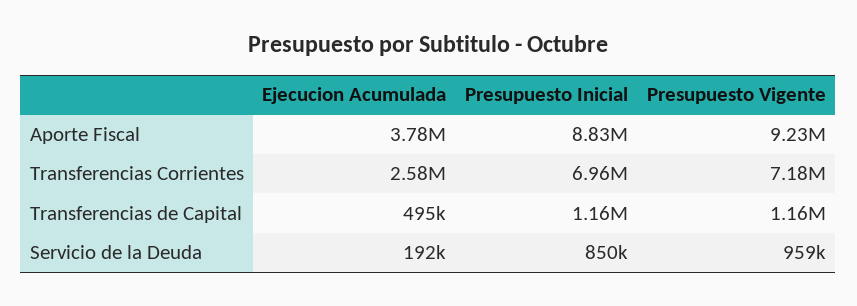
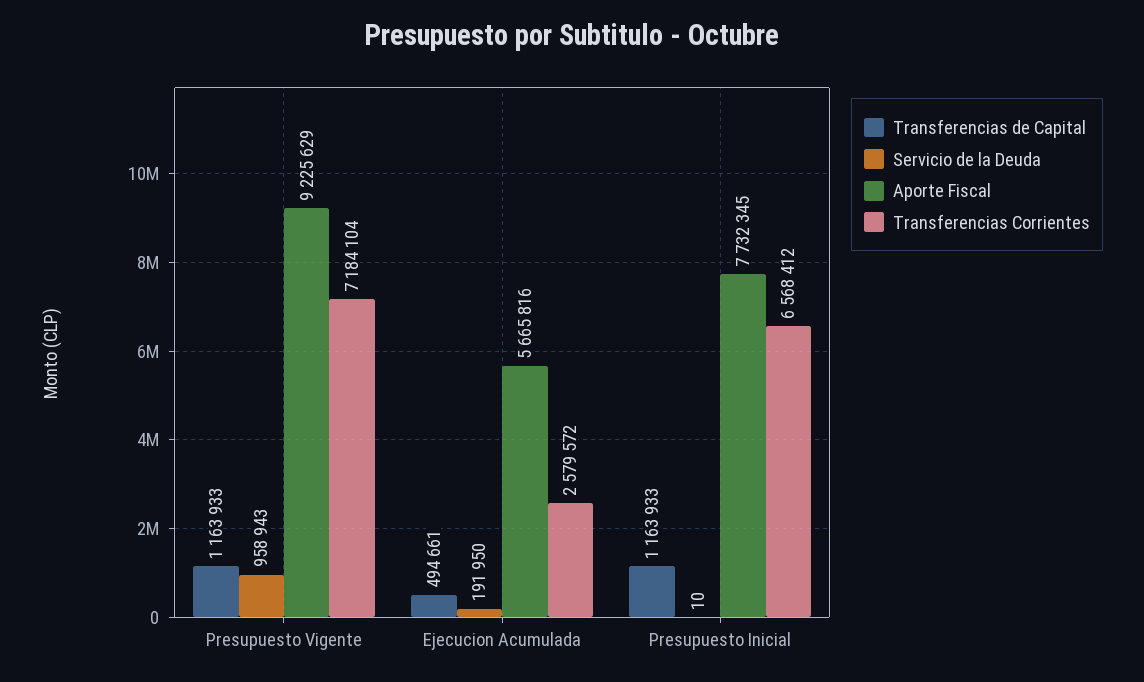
  {
    "Aporte Fiscal": {
-     "Ejecucion Acumulada": 3780000,
+     "Ejecucion Acumulada": 5665816,
-     "Presupuesto Inicial": 8830000,
+     "Presupuesto Inicial": 7732345,
      "Presupuesto Vigente": 9225629
    },
    "Transferencias Corrientes": {
      "Ejecucion Acumulada": 2579572,
-     "Presupuesto Inicial": 6960000,
+     "Presupuesto Inicial": 6568412,
      "Presupuesto Vigente": 7184104
    },
    "Transferencias de Capital": {
      "Ejecucion Acumulada": 494661,
      "Presupuesto Inicial": 1163933,
      "Presupuesto Vigente": 1163933
    },
    "Servicio de la Deuda": {
      "Ejecucion Acumulada": 191950,
-     "Presupuesto Inicial": 850000,
+     "Presupuesto Inicial": 10,
      "Presupuesto Vigente": 958943
    }
  }

